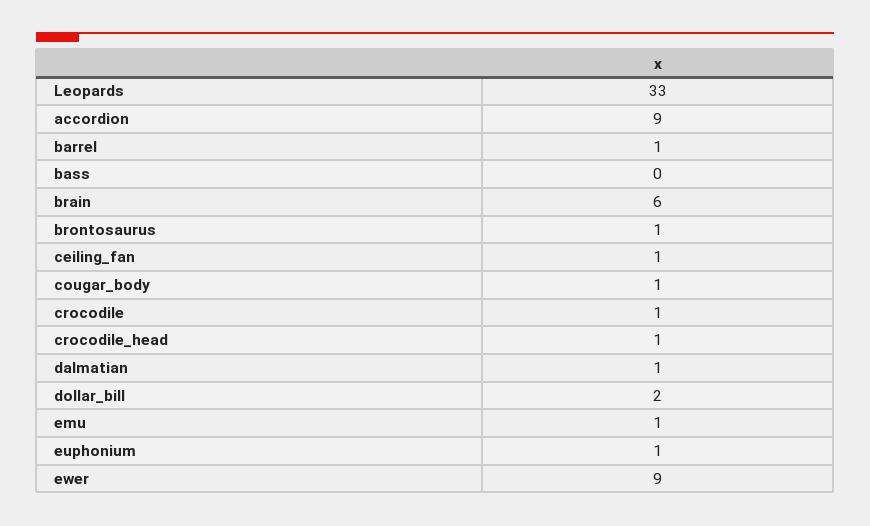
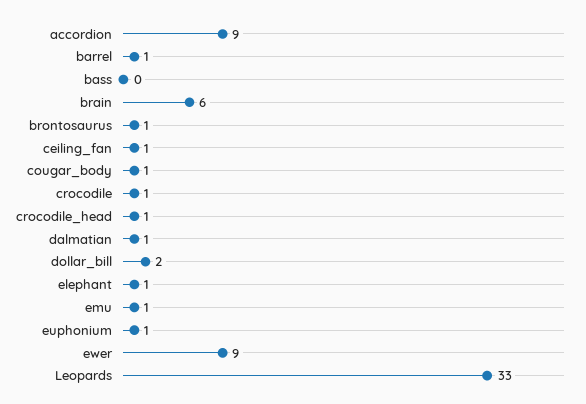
  {
    "Leopards": 33,
    "accordion": 9,
    "barrel": 1,
    "bass": 0,
    "brain": 6,
    "brontosaurus": 1,
    "ceiling_fan": 1,
    "cougar_body": 1,
    "crocodile": 1,
    "crocodile_head": 1,
    "dalmatian": 1,
    "dollar_bill": 2,
    "emu": 1,
    "euphonium": 1,
-   "ewer": 9
+   "ewer": 9,
+   "elephant": 1
  }

